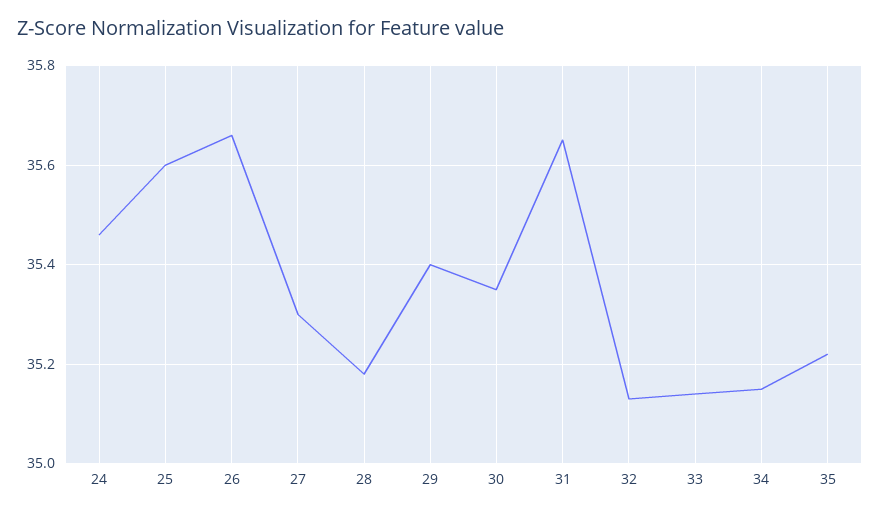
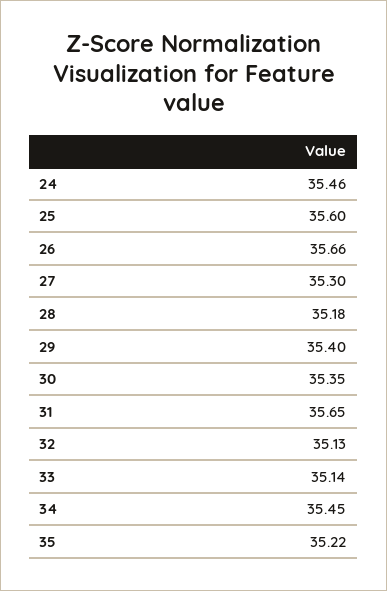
  {
    "24": 35.46,
    "25": 35.6,
    "26": 35.66,
    "27": 35.3,
    "28": 35.18,
    "29": 35.4,
    "30": 35.35,
    "31": 35.65,
    "32": 35.13,
    "33": 35.14,
-   "34": 35.15,
+   "34": 35.45,
    "35": 35.22
  }

